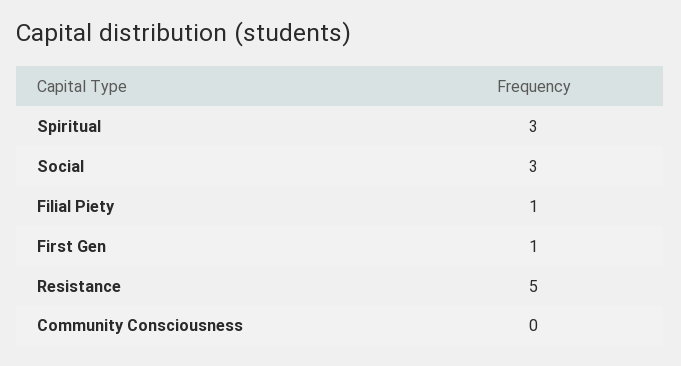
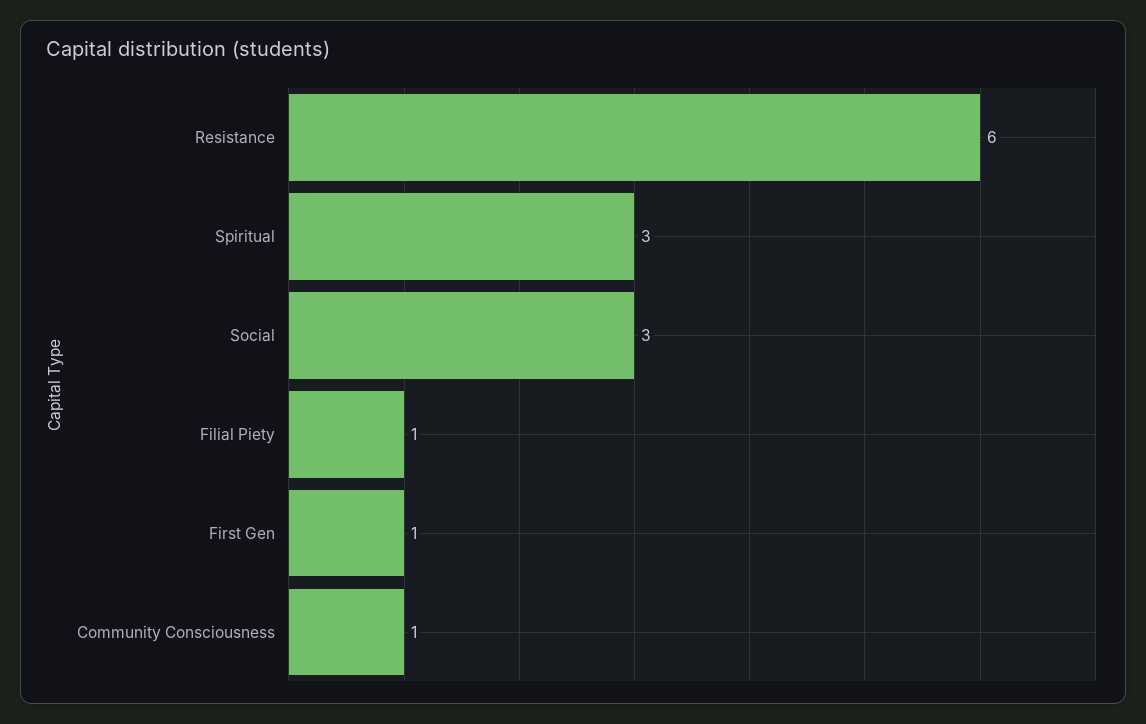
  {
    "Spiritual": 3,
    "Social": 3,
    "Filial Piety": 1,
    "First Gen": 1,
-   "Resistance": 5,
+   "Resistance": 6,
-   "Community Consciousness": 0
+   "Community Consciousness": 1
  }

